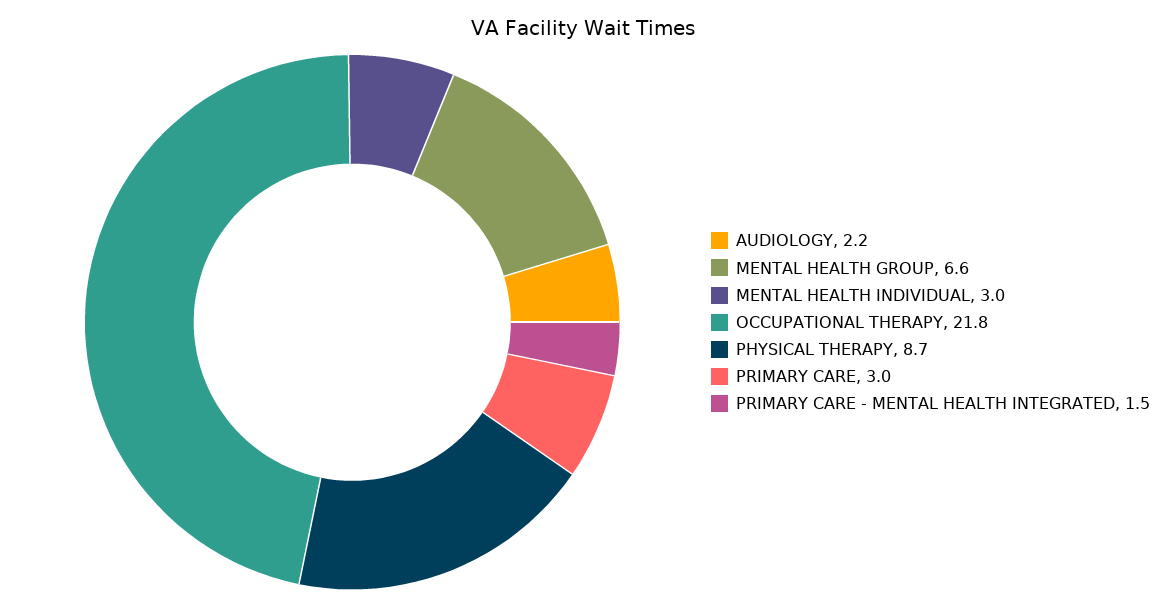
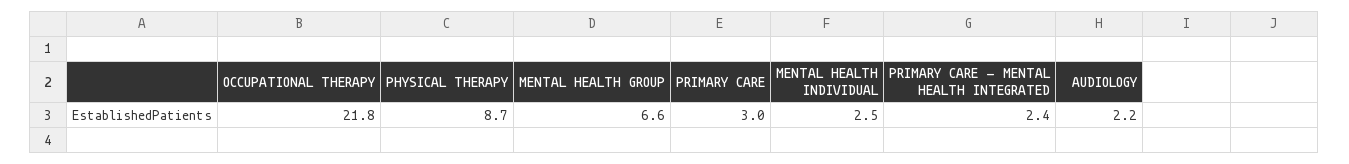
  {
    "AUDIOLOGY": 2.2,
    "MENTAL HEALTH GROUP": 6.6,
-   "MENTAL HEALTH INDIVIDUAL": 3,
+   "MENTAL HEALTH INDIVIDUAL": 2.5,
    "OCCUPATIONAL THERAPY": 21.8,
    "PHYSICAL THERAPY": 8.7,
    "PRIMARY CARE": 3,
-   "PRIMARY CARE - MENTAL HEALTH INTEGRATED": 1.5
+   "PRIMARY CARE - MENTAL HEALTH INTEGRATED": 2.4
  }

